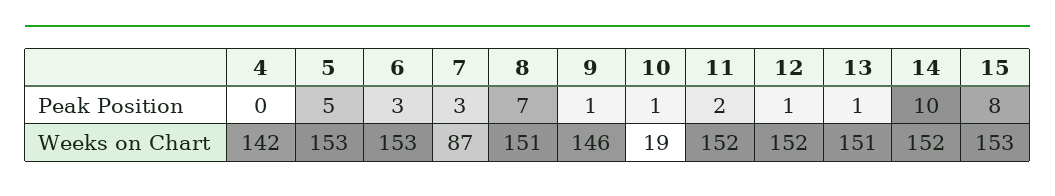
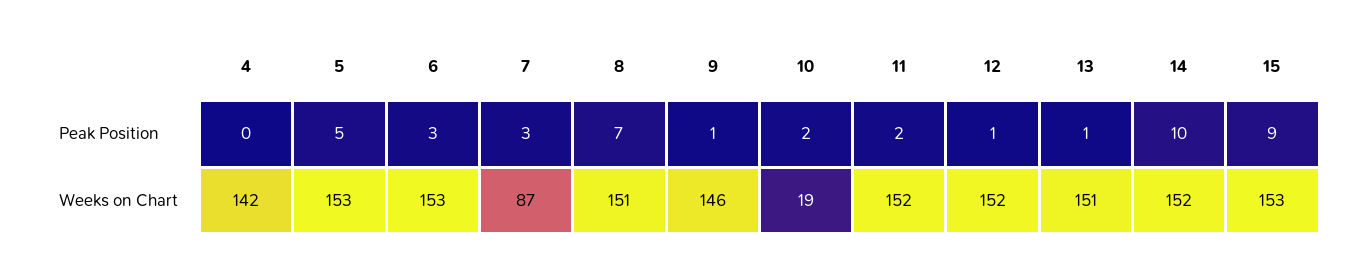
  {
    "4": {
      "Peak Position": 0,
      "Weeks on Chart": 142
    },
    "5": {
      "Peak Position": 5,
      "Weeks on Chart": 153
    },
    "6": {
      "Peak Position": 3,
      "Weeks on Chart": 153
    },
    "7": {
      "Peak Position": 3,
      "Weeks on Chart": 87
    },
    "8": {
      "Peak Position": 7,
      "Weeks on Chart": 151
    },
    "9": {
      "Peak Position": 1,
      "Weeks on Chart": 146
    },
    "10": {
-     "Peak Position": 1,
+     "Peak Position": 2,
      "Weeks on Chart": 19
    },
    "11": {
      "Peak Position": 2,
      "Weeks on Chart": 152
    },
    "12": {
      "Peak Position": 1,
      "Weeks on Chart": 152
    },
    "13": {
      "Peak Position": 1,
      "Weeks on Chart": 151
    },
    "14": {
      "Peak Position": 10,
      "Weeks on Chart": 152
    },
    "15": {
-     "Peak Position": 8,
+     "Peak Position": 9,
      "Weeks on Chart": 153
    }
  }

